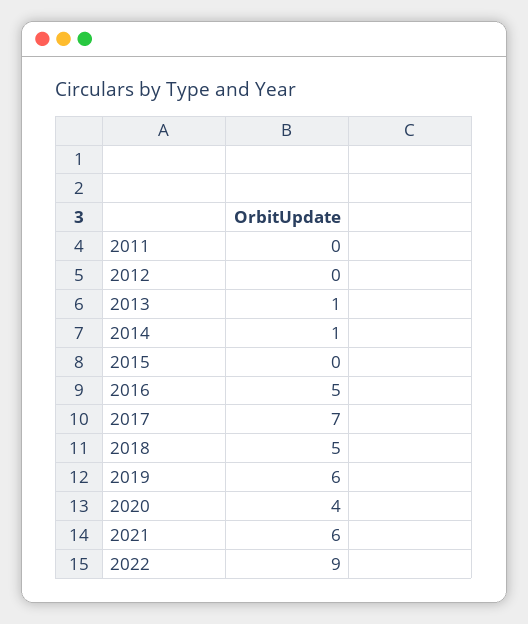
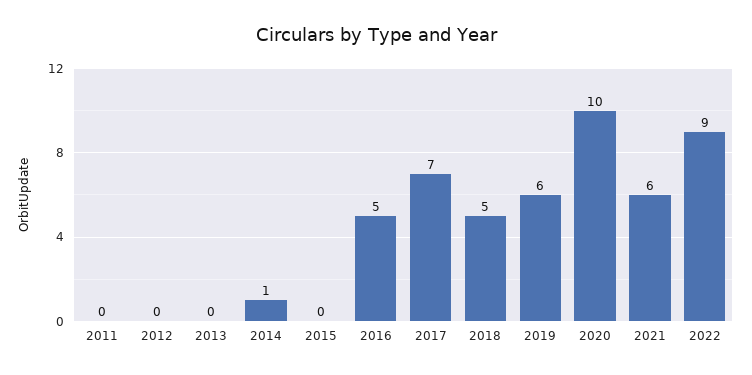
  {
    "2011": 0,
    "2012": 0,
-   "2013": 1,
+   "2013": 0,
    "2014": 1,
    "2015": 0,
    "2016": 5,
    "2017": 7,
    "2018": 5,
    "2019": 6,
-   "2020": 4,
+   "2020": 10,
    "2021": 6,
    "2022": 9
  }

